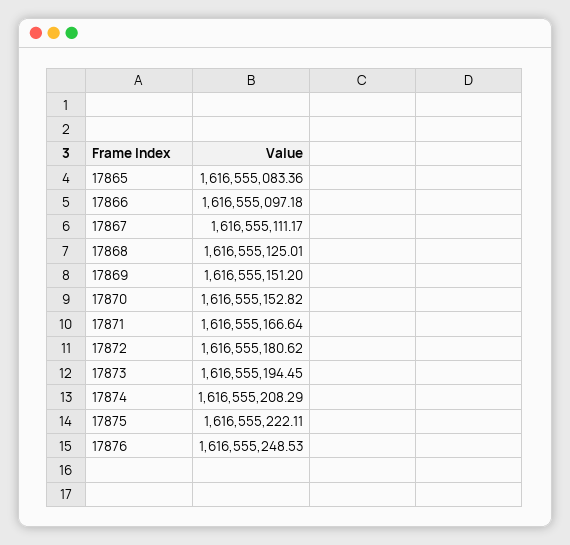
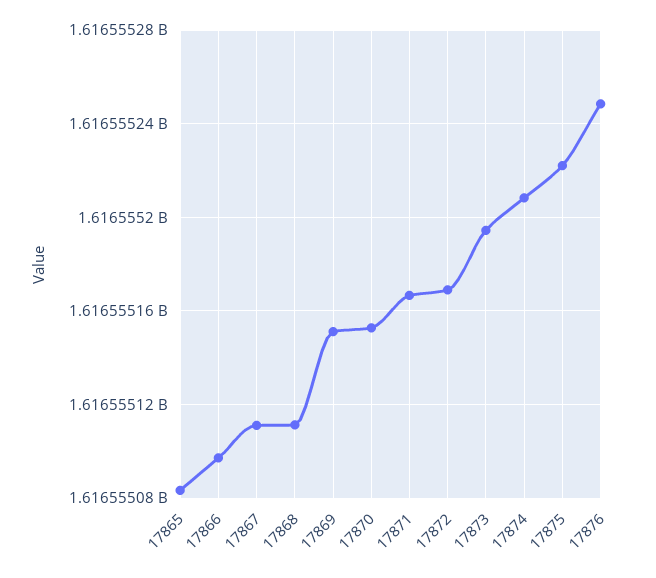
  {
    "17865": 1616555083.36,
    "17866": 1616555097.18,
    "17867": 1616555111.17,
-   "17868": 1616555125.01,
+   "17868": 1616555110,
    "17869": 1616555151.2,
    "17870": 1616555152.82,
    "17871": 1616555166.64,
-   "17872": 1616555180.62,
+   "17872": 1616555170,
    "17873": 1616555194.45,
    "17874": 1616555208.29,
    "17875": 1616555222.11,
    "17876": 1616555248.53
  }

